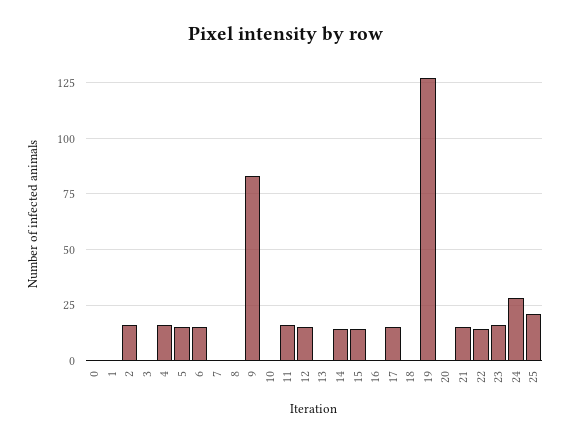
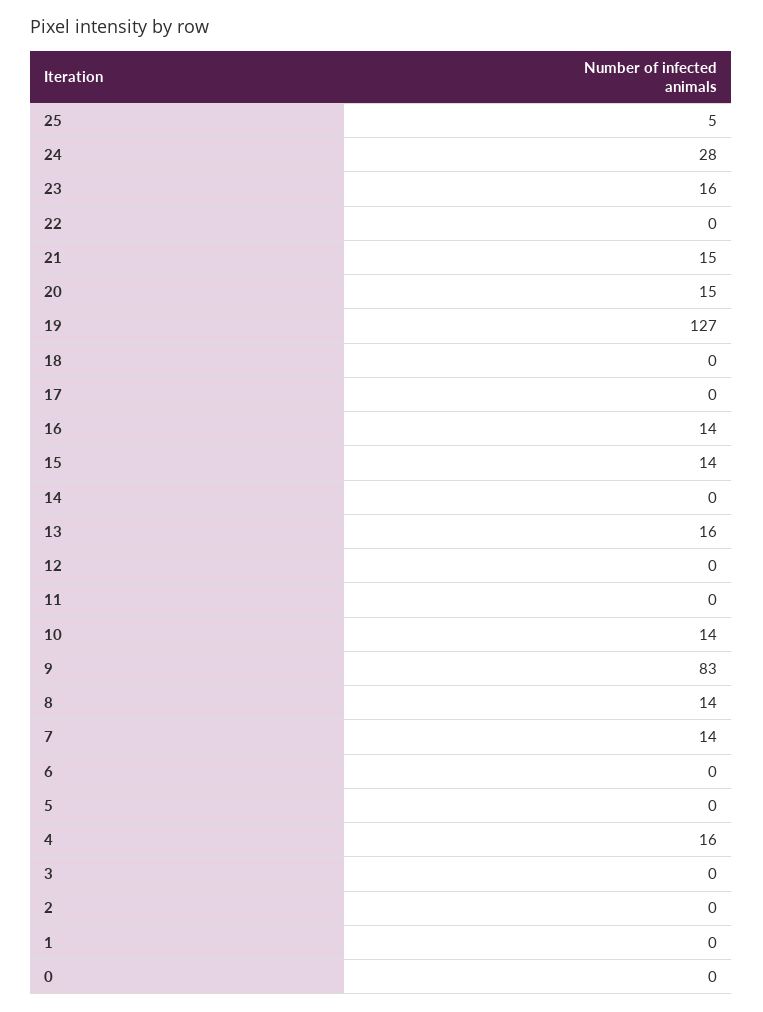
  {
    "0": 0,
    "1": 0,
-   "2": 15,
+   "2": 0,
    "3": 0,
    "4": 16,
-   "5": 15,
+   "5": 0,
-   "6": 15,
+   "6": 0,
-   "7": 0,
+   "7": 14,
-   "8": 0,
+   "8": 14,
    "9": 83,
-   "10": 0,
+   "10": 14,
-   "11": 15,
+   "11": 0,
-   "12": 15,
+   "12": 0,
-   "13": 0,
+   "13": 16,
-   "14": 15,
+   "14": 0,
    "15": 14,
-   "16": 0,
+   "16": 14,
-   "17": 15,
+   "17": 0,
    "18": 0,
    "19": 127,
-   "20": 0,
+   "20": 15,
    "21": 15,
-   "22": 15,
+   "22": 0,
    "23": 16,
    "24": 28,
-   "25": 20
+   "25": 5
  }

